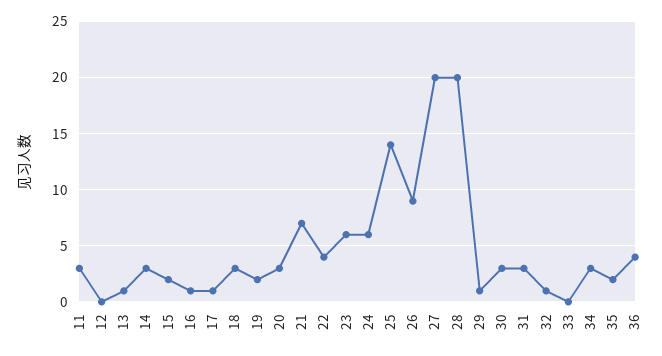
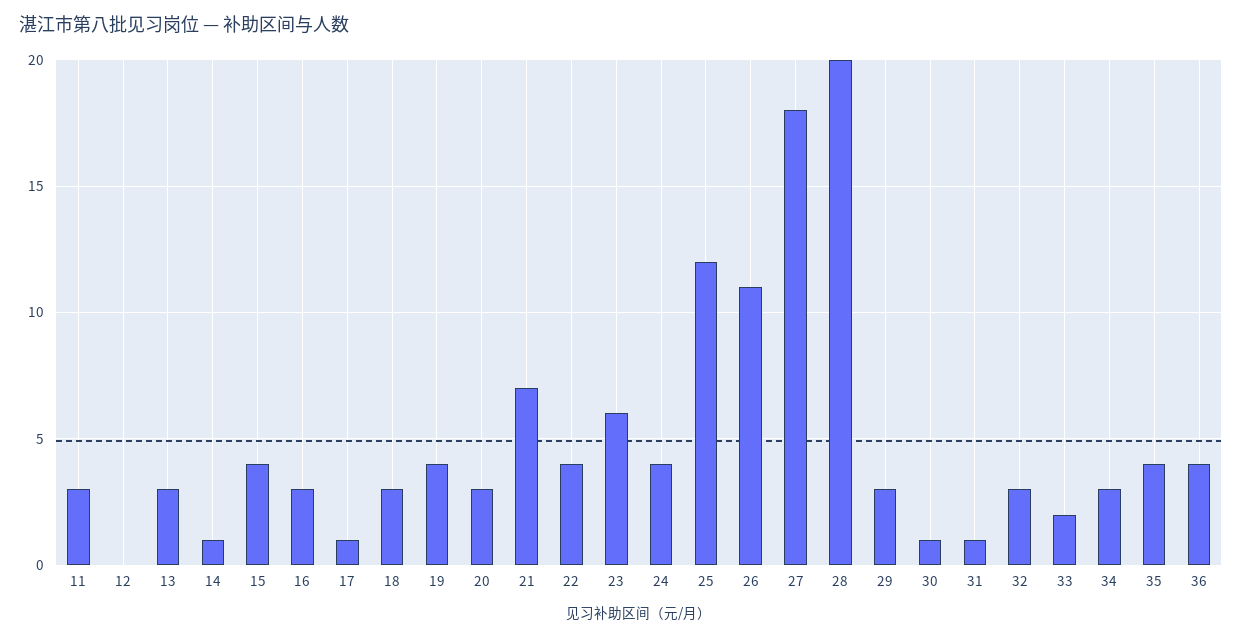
  {
    "11": 3,
    "12": 0,
-   "13": 1,
+   "13": 3,
-   "14": 3,
+   "14": 1,
-   "15": 2,
+   "15": 4,
-   "16": 1,
+   "16": 3,
    "17": 1,
    "18": 3,
-   "19": 2,
+   "19": 4,
    "20": 3,
    "21": 7,
    "22": 4,
    "23": 6,
-   "24": 6,
+   "24": 4,
-   "25": 14,
+   "25": 12,
-   "26": 9,
+   "26": 11,
-   "27": 20,
+   "27": 18,
    "28": 20,
-   "29": 1,
+   "29": 3,
-   "30": 3,
+   "30": 1,
-   "31": 3,
+   "31": 1,
-   "32": 1,
+   "32": 3,
-   "33": 0,
+   "33": 2,
    "34": 3,
-   "35": 2,
+   "35": 4,
    "36": 4
  }

